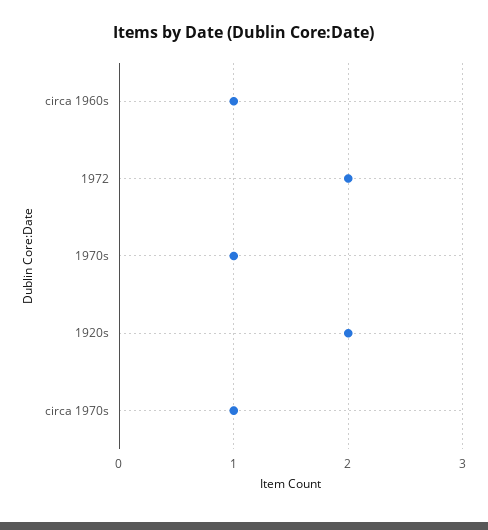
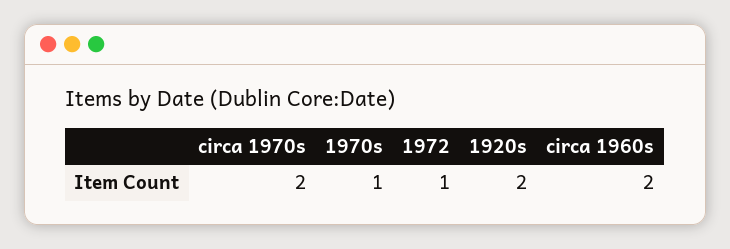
  {
-   "circa 1960s": 1,
+   "circa 1960s": 2,
-   "1972": 2,
+   "1972": 1,
    "1970s": 1,
    "1920s": 2,
-   "circa 1970s": 1
+   "circa 1970s": 2
  }

